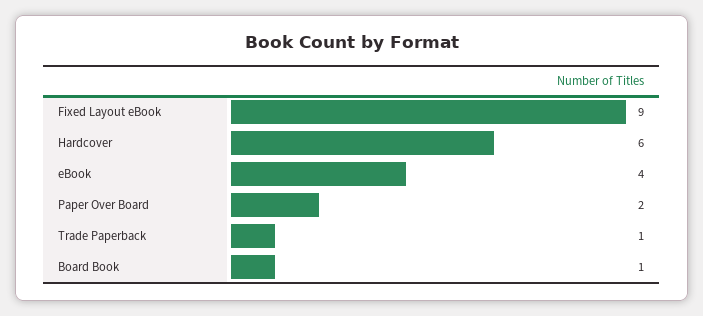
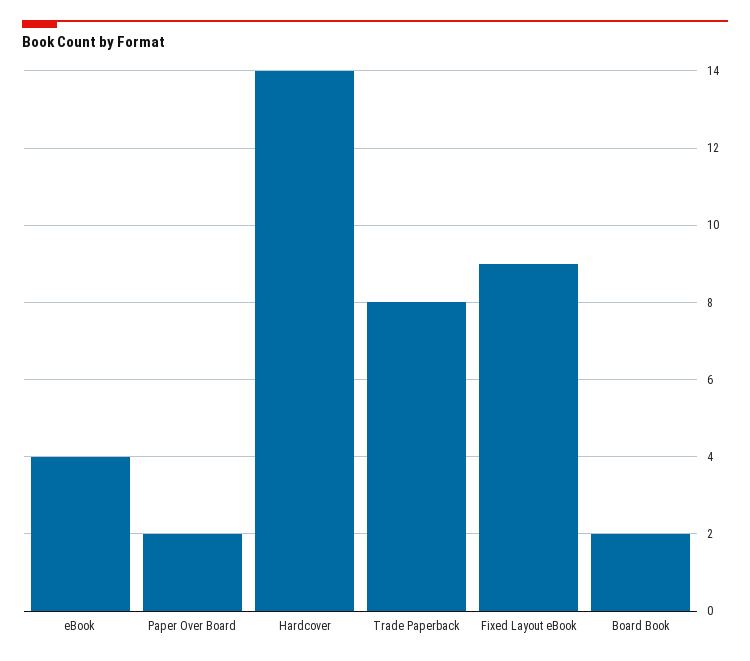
  {
    "Fixed Layout eBook": 9,
-   "Hardcover": 6,
+   "Hardcover": 14,
    "eBook": 4,
    "Paper Over Board": 2,
-   "Trade Paperback": 1,
+   "Trade Paperback": 8,
-   "Board Book": 1
+   "Board Book": 2
  }

